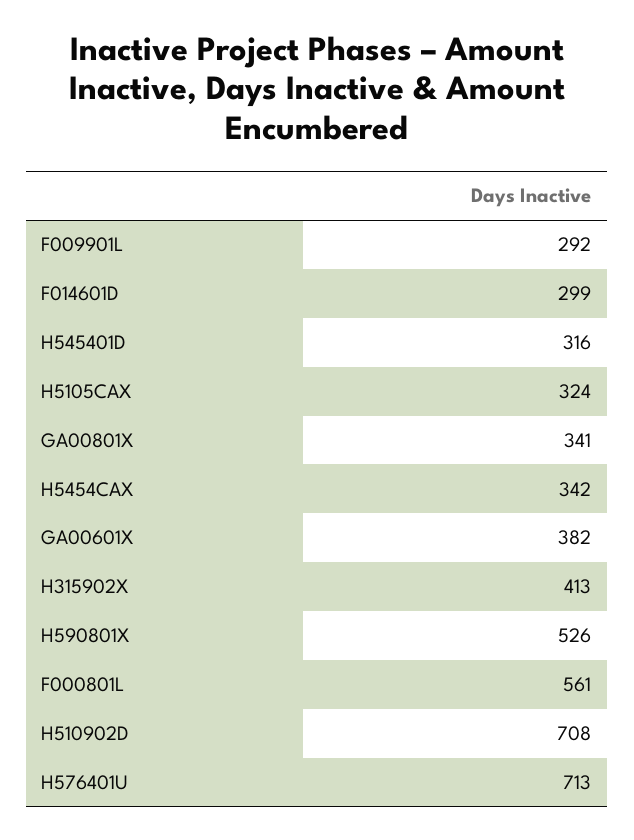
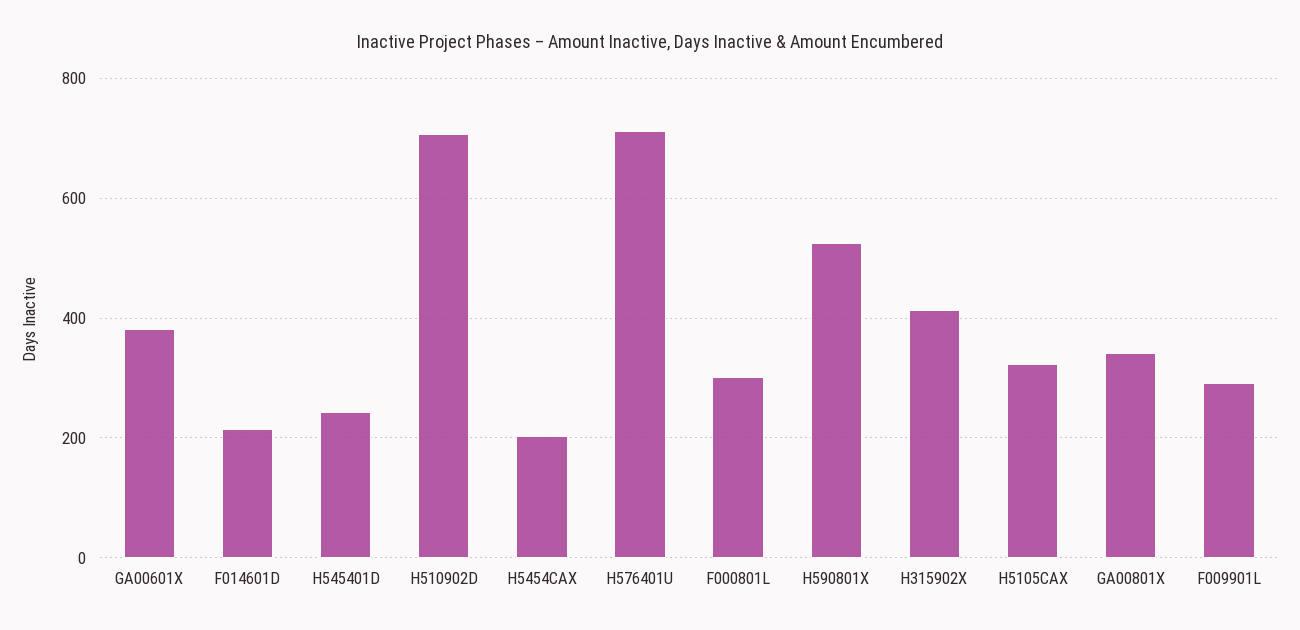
  {
    "F009901L": 292,
-   "F014601D": 299,
+   "F014601D": 220,
-   "H545401D": 316,
+   "H545401D": 240,
    "H5105CAX": 324,
    "GA00801X": 341,
-   "H5454CAX": 342,
+   "H5454CAX": 200,
    "GA00601X": 382,
    "H315902X": 413,
    "H590801X": 526,
-   "F000801L": 561,
+   "F000801L": 300,
    "H510902D": 708,
    "H576401U": 713
  }

